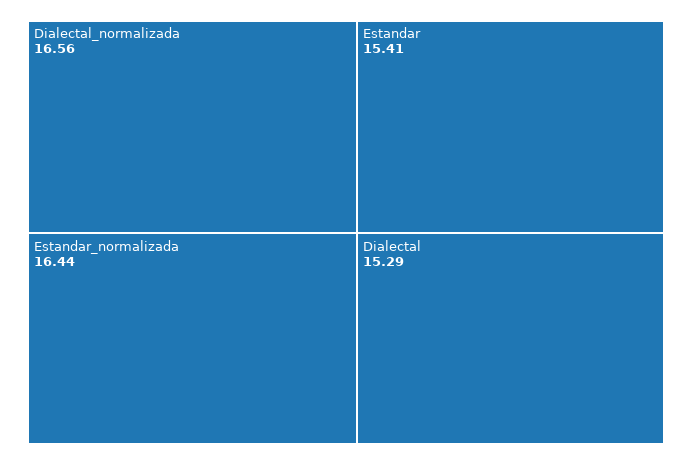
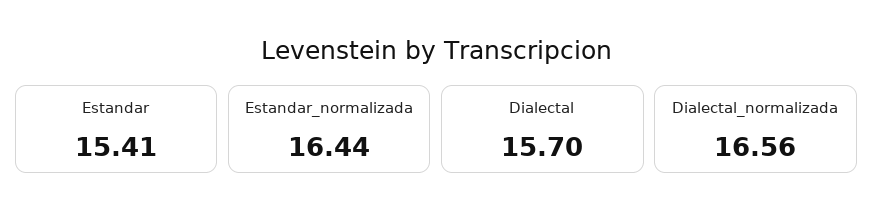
  {
    "Dialectal_normalizada": 16.56,
    "Estandar_normalizada": 16.44,
    "Estandar": 15.41,
-   "Dialectal": 15.29
+   "Dialectal": 15.7
  }

